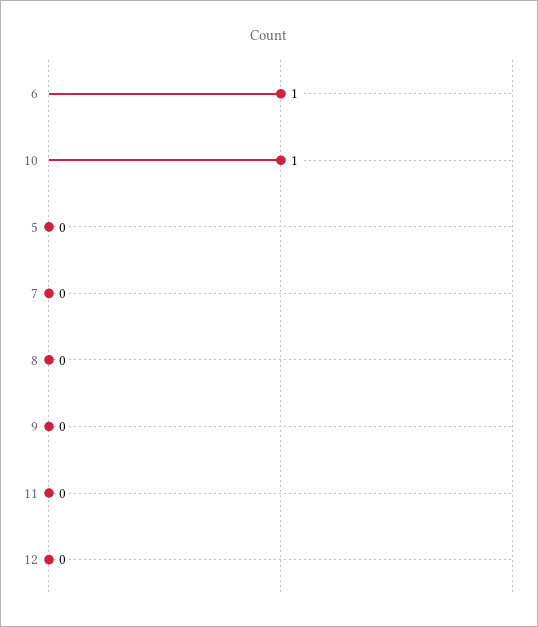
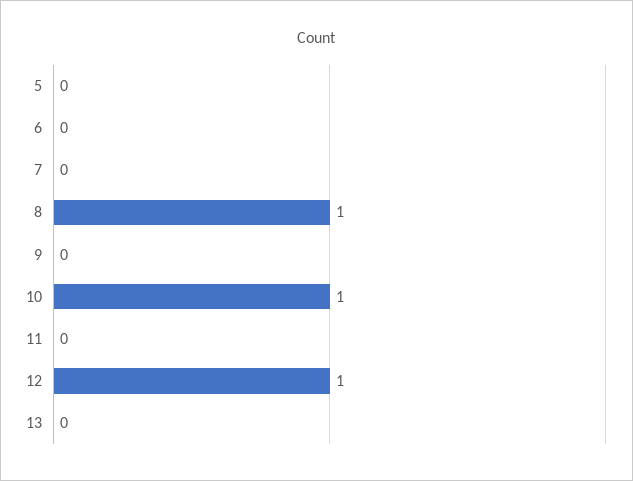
  {
-   "6": 1,
+   "6": 0,
    "10": 1,
    "5": 0,
    "7": 0,
-   "8": 0,
+   "8": 1,
    "9": 0,
    "11": 0,
-   "12": 0
+   "12": 1,
+   "13": 0
  }

